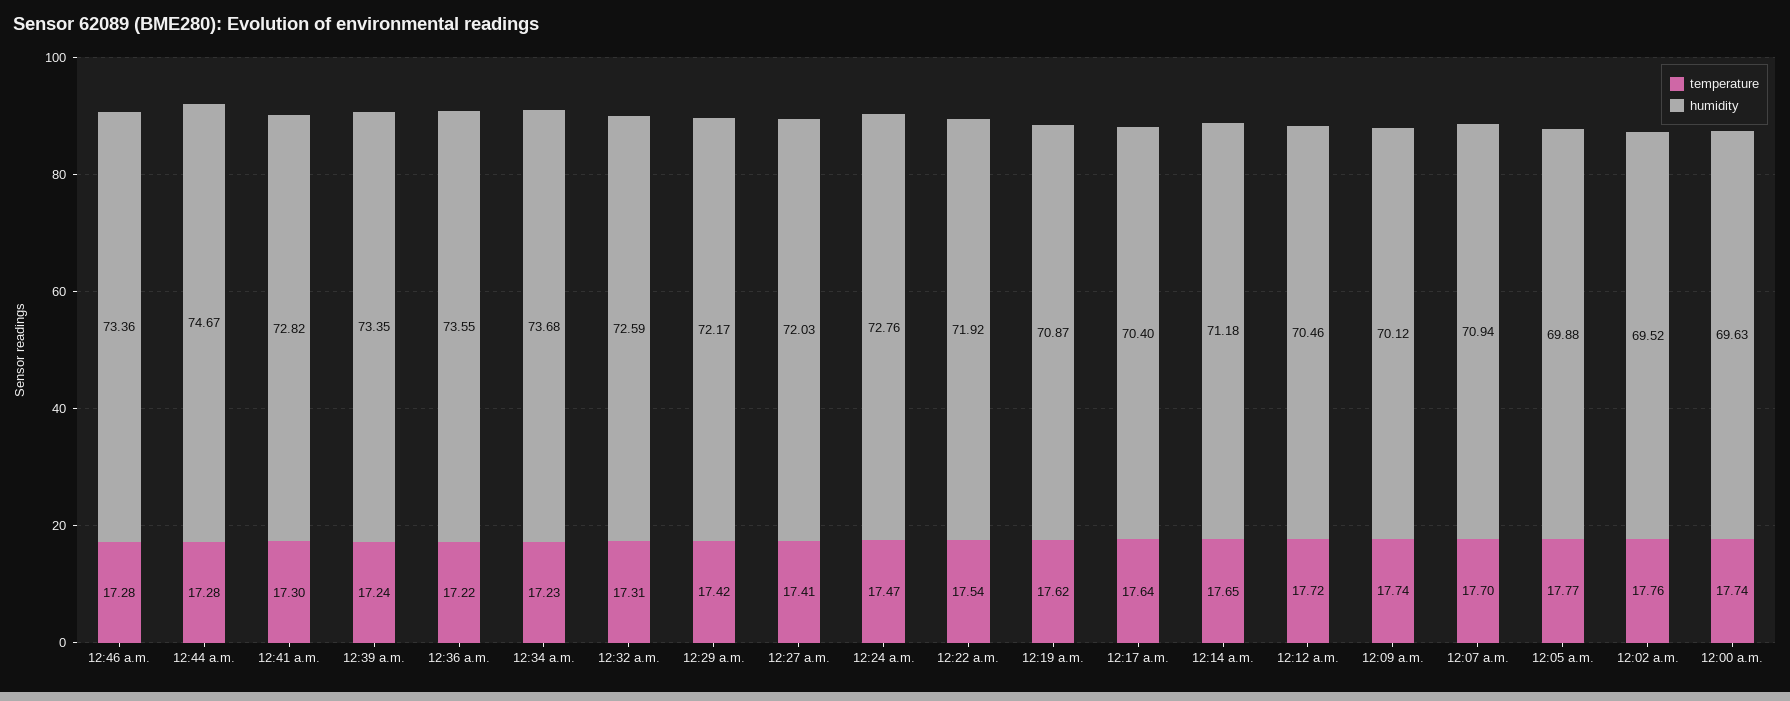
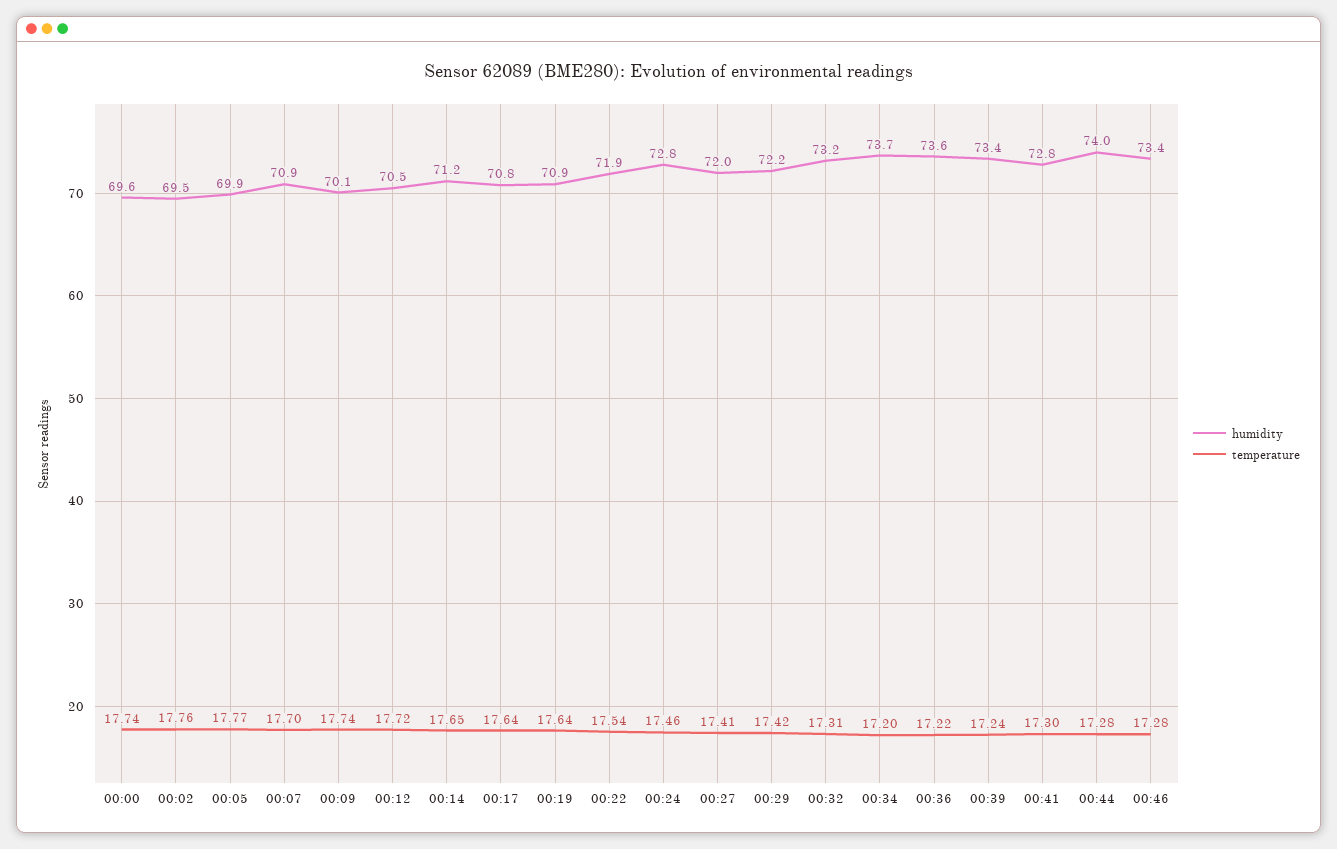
  {
    "temperature": {
      "12:46 a.m.": 17.28,
      "12:44 a.m.": 17.28,
      "12:41 a.m.": 17.3,
      "12:39 a.m.": 17.24,
      "12:36 a.m.": 17.22,
-     "12:34 a.m.": 17.23,
+     "12:34 a.m.": 17.2,
      "12:32 a.m.": 17.31,
      "12:29 a.m.": 17.42,
      "12:27 a.m.": 17.41,
-     "12:24 a.m.": 17.47,
+     "12:24 a.m.": 17.46,
      "12:22 a.m.": 17.54,
-     "12:19 a.m.": 17.62,
+     "12:19 a.m.": 17.64,
      "12:17 a.m.": 17.64,
      "12:14 a.m.": 17.65,
      "12:12 a.m.": 17.72,
      "12:09 a.m.": 17.74,
      "12:07 a.m.": 17.7,
      "12:05 a.m.": 17.77,
      "12:02 a.m.": 17.76,
      "12:00 a.m.": 17.74
    },
    "humidity": {
      "12:46 a.m.": 73.36,
-     "12:44 a.m.": 74.67,
+     "12:44 a.m.": 74,
      "12:41 a.m.": 72.82,
      "12:39 a.m.": 73.35,
      "12:36 a.m.": 73.55,
      "12:34 a.m.": 73.68,
-     "12:32 a.m.": 72.59,
+     "12:32 a.m.": 73.2,
      "12:29 a.m.": 72.17,
      "12:27 a.m.": 72.03,
      "12:24 a.m.": 72.76,
      "12:22 a.m.": 71.92,
      "12:19 a.m.": 70.87,
-     "12:17 a.m.": 70.4,
+     "12:17 a.m.": 70.8,
      "12:14 a.m.": 71.18,
      "12:12 a.m.": 70.46,
      "12:09 a.m.": 70.12,
      "12:07 a.m.": 70.94,
      "12:05 a.m.": 69.88,
      "12:02 a.m.": 69.52,
      "12:00 a.m.": 69.63
    }
  }

